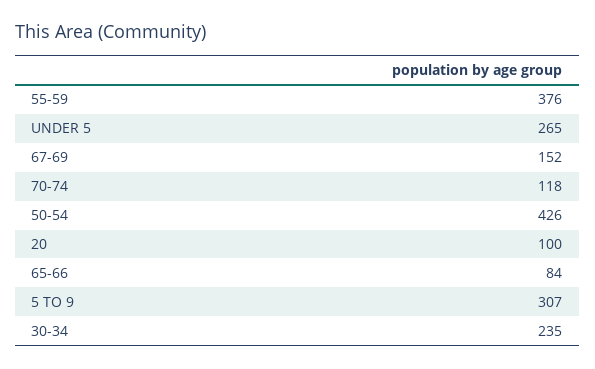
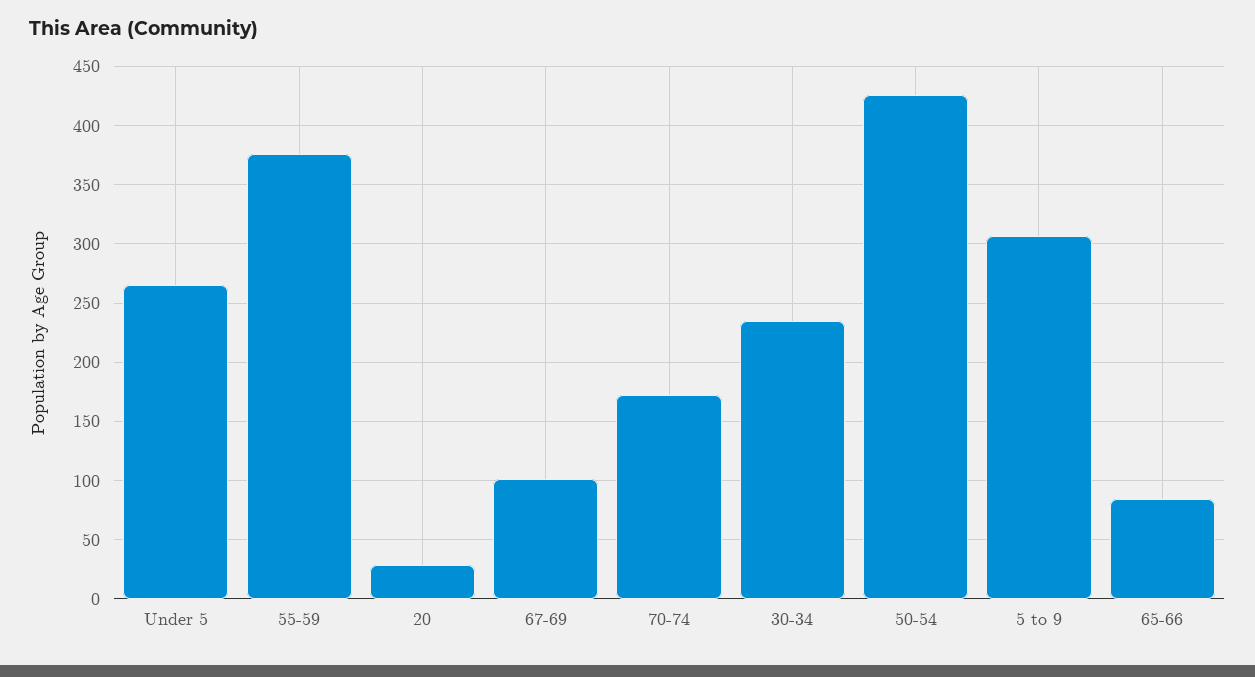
  {
    "55-59": 376,
    "UNDER 5": 265,
-   "67-69": 152,
+   "67-69": 100,
-   "70-74": 118,
+   "70-74": 170,
    "50-54": 426,
-   "20": 100,
+   "20": 30,
    "65-66": 84,
    "5 TO 9": 307,
    "30-34": 235
  }

